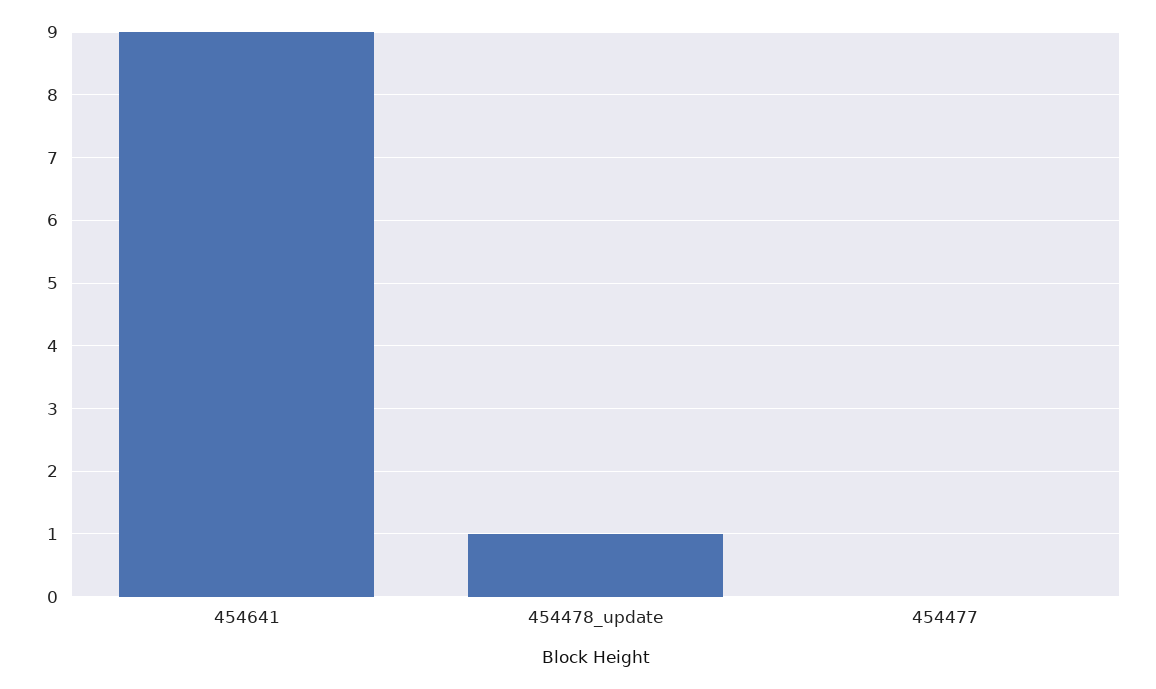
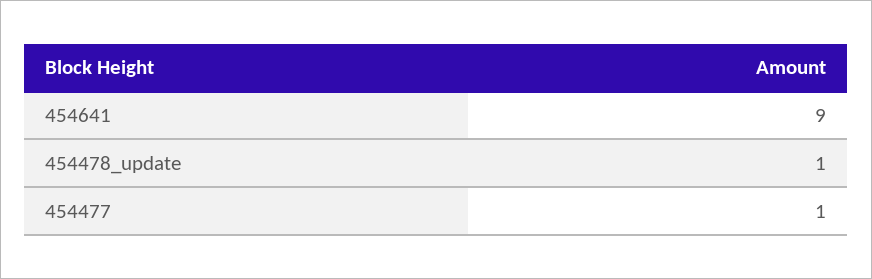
  {
    "454641": 9,
    "454478_update": 1,
-   "454477": 0
+   "454477": 1
  }

